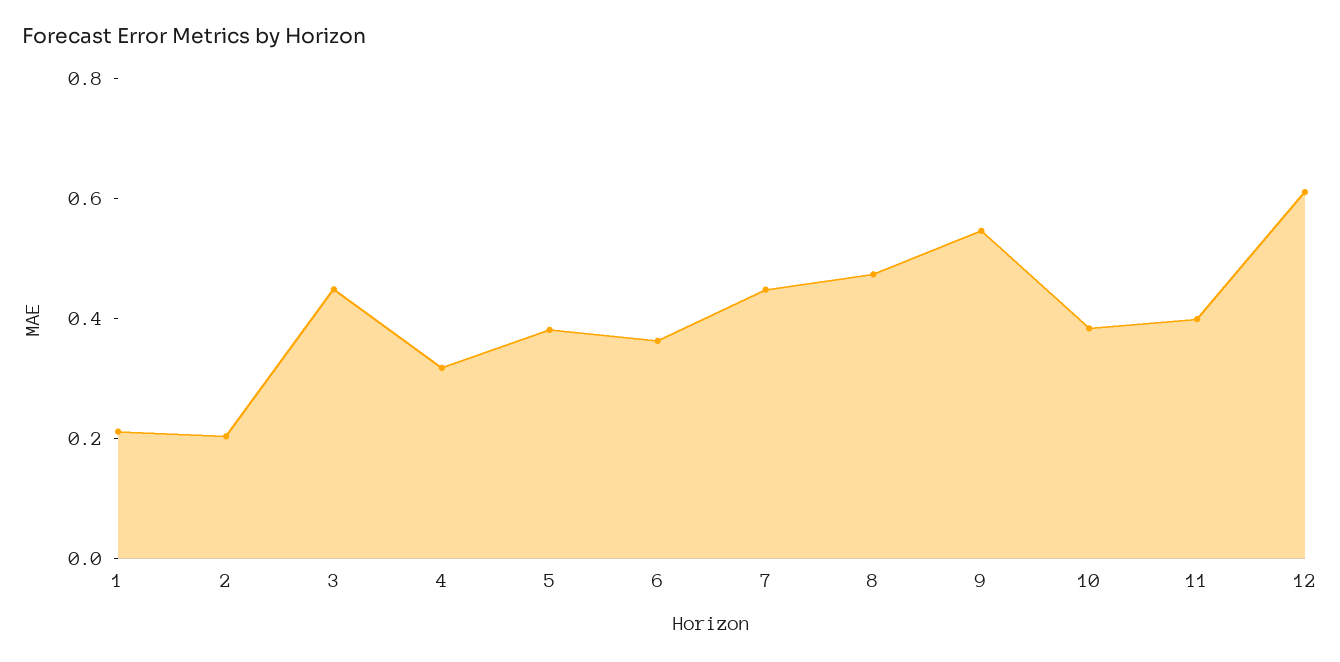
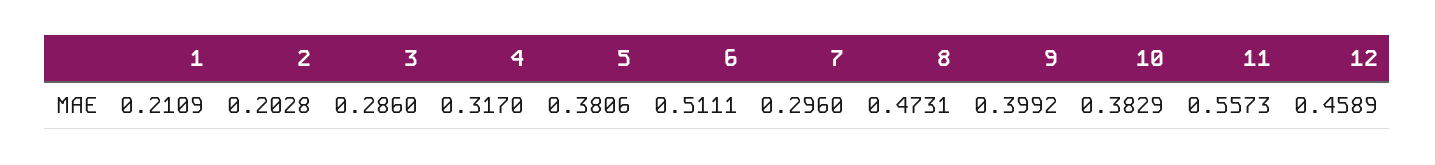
  {
    "1": 0.2109,
    "2": 0.2028,
-   "3": 0.45,
+   "3": 0.286,
    "4": 0.317,
    "5": 0.3806,
-   "6": 0.35,
+   "6": 0.5111,
-   "7": 0.45,
+   "7": 0.296,
    "8": 0.4731,
-   "9": 0.55,
+   "9": 0.3992,
    "10": 0.3829,
-   "11": 0.4,
+   "11": 0.5573,
-   "12": 0.6
+   "12": 0.4589
  }

